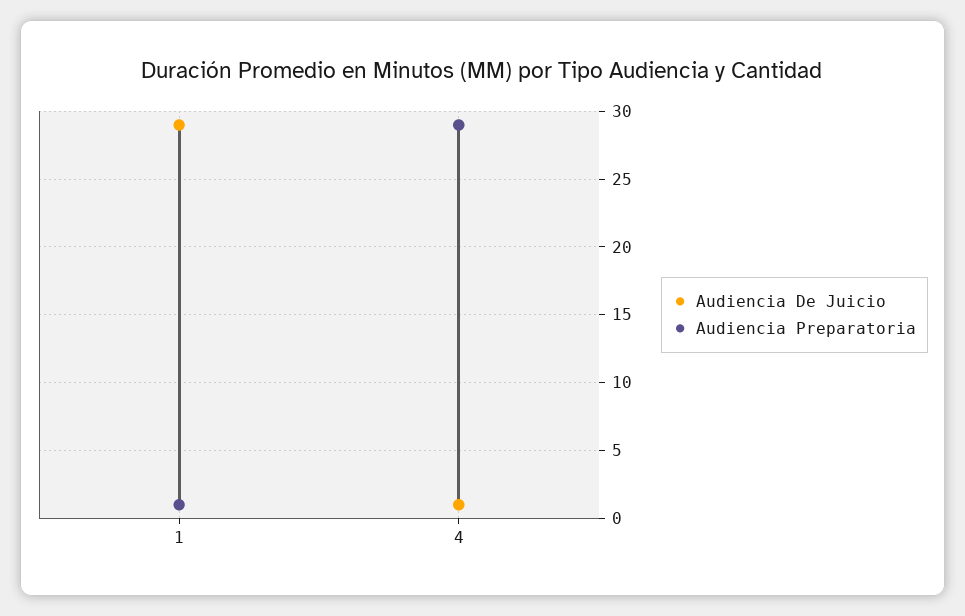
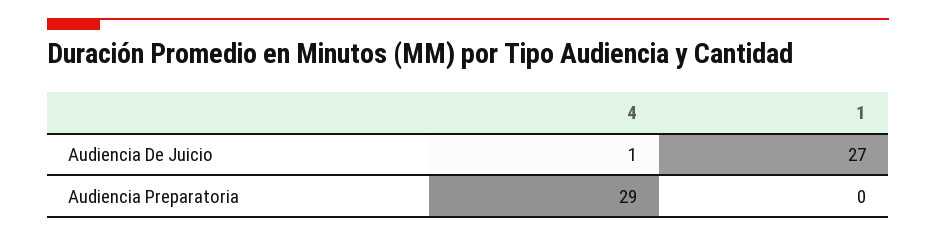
  {
    "Audiencia De Juicio": {
-     "1": 29,
+     "1": 27,
      "4": 1
    },
    "Audiencia Preparatoria": {
-     "1": 1,
+     "1": 0,
      "4": 29
    }
  }

